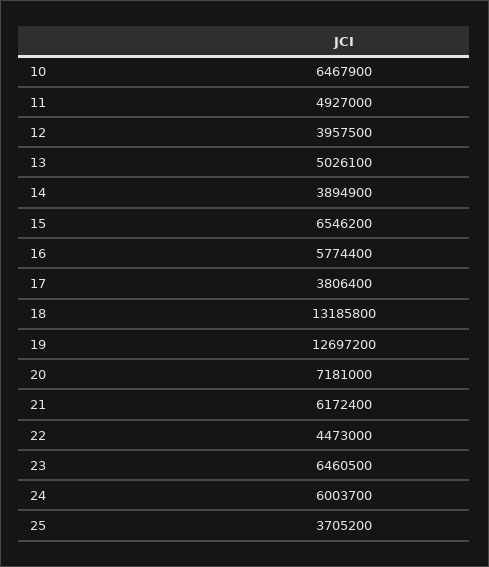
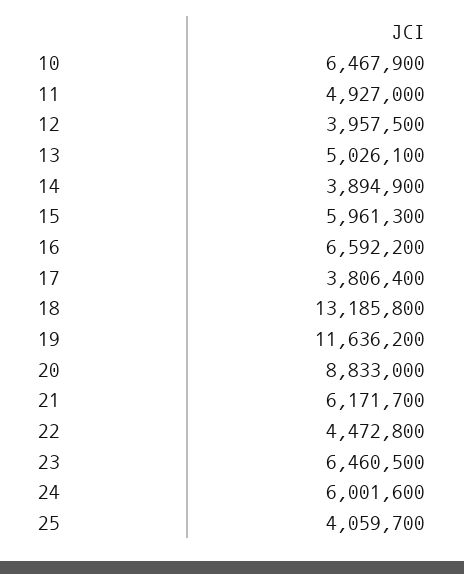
  {
    "10": 6467900,
    "11": 4927000,
    "12": 3957500,
    "13": 5026100,
    "14": 3894900,
-   "15": 6546200,
+   "15": 5961300,
-   "16": 5774400,
+   "16": 6592200,
    "17": 3806400,
    "18": 13185800,
-   "19": 12697200,
+   "19": 11636200,
-   "20": 7181000,
+   "20": 8833000,
-   "21": 6172400,
+   "21": 6171700,
-   "22": 4473000,
+   "22": 4472800,
    "23": 6460500,
-   "24": 6003700,
+   "24": 6001600,
-   "25": 3705200
+   "25": 4059700
  }

